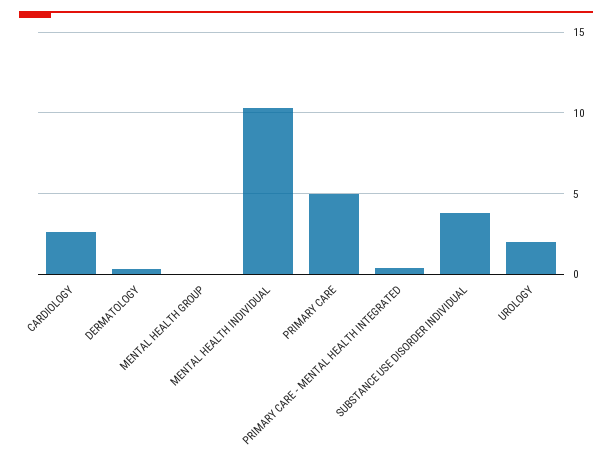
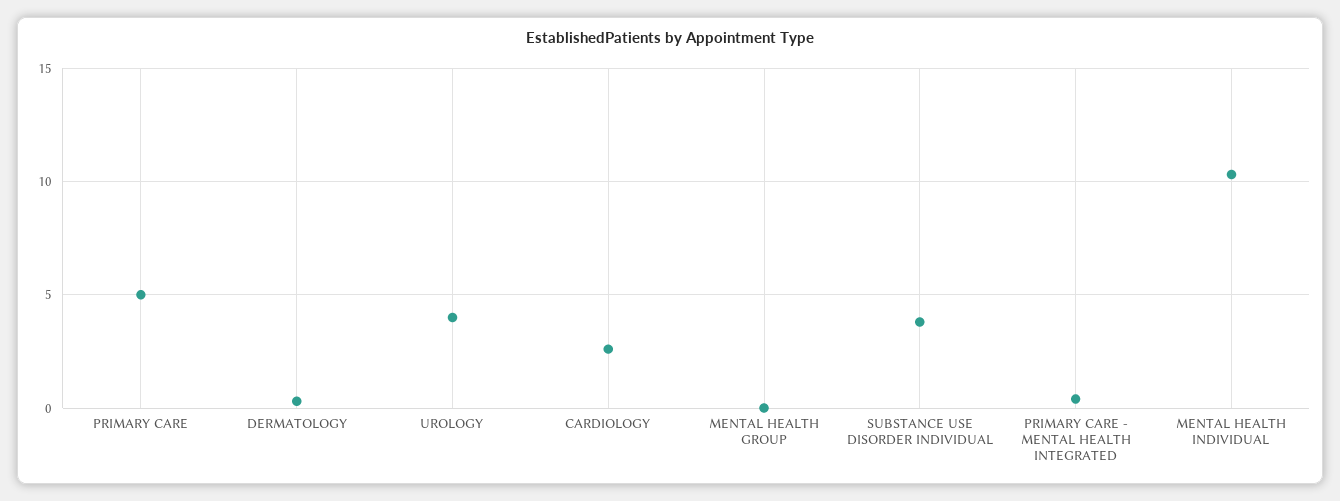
  {
    "CARDIOLOGY": 2.5,
    "DERMATOLOGY": 0.5,
    "MENTAL HEALTH GROUP": 0,
    "MENTAL HEALTH INDIVIDUAL": 10.5,
    "PRIMARY CARE": 5,
    "PRIMARY CARE - MENTAL HEALTH INTEGRATED": 0.5,
    "SUBSTANCE USE DISORDER INDIVIDUAL": 4,
-   "UROLOGY": 2
+   "UROLOGY": 4
  }

